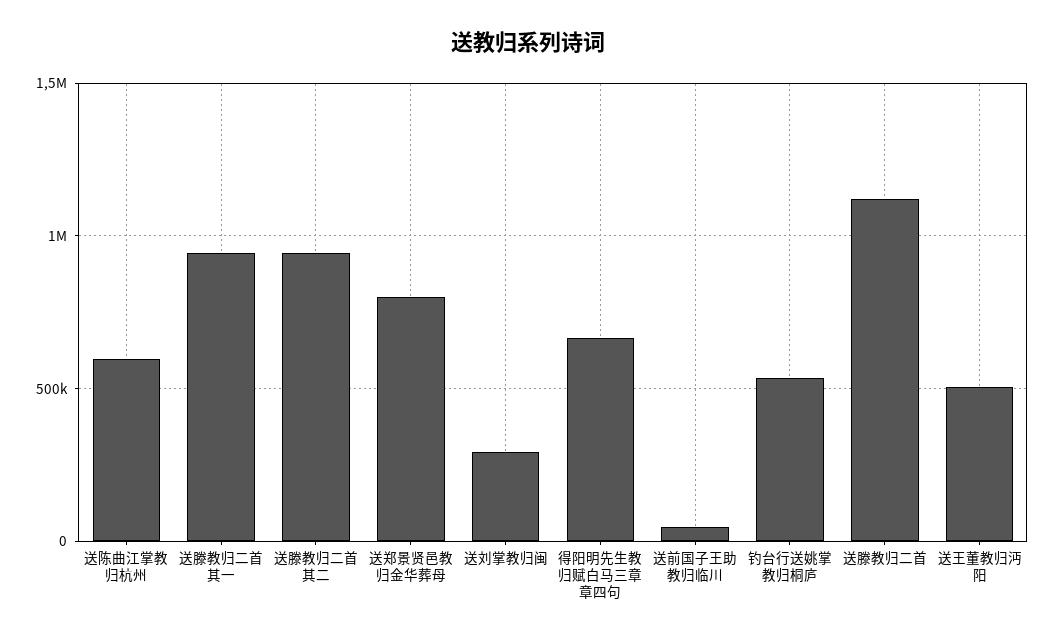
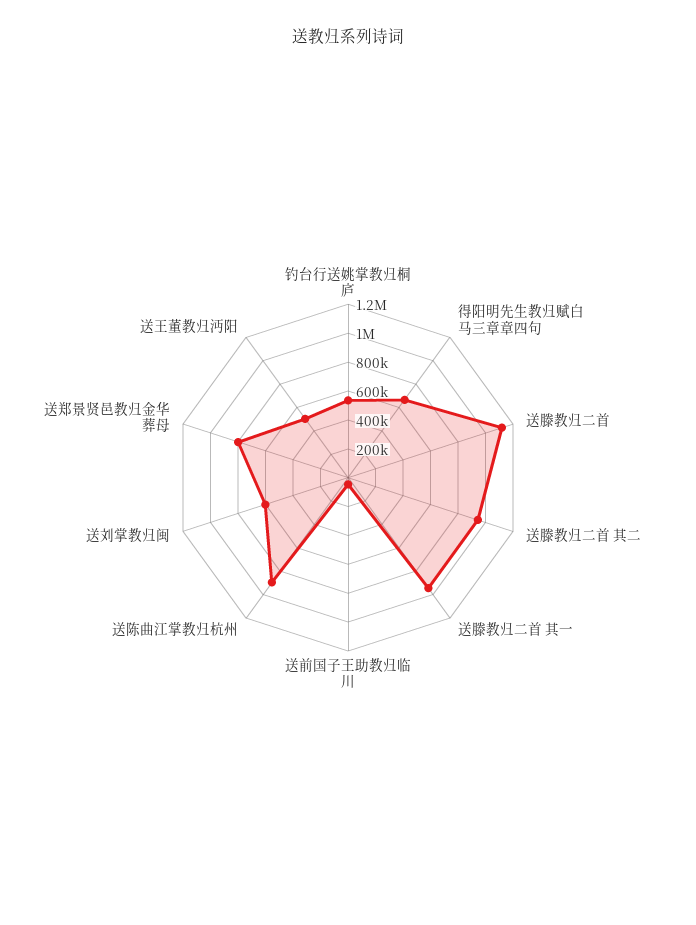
  {
-   "送陈曲江掌教归杭州": 600000,
+   "送陈曲江掌教归杭州": 900000,
    "送滕教归二首 其一": 950000,
    "送滕教归二首 其二": 950000,
    "送郑景贤邑教归金华葬母": 800000,
-   "送刘掌教归闽": 300000,
+   "送刘掌教归闽": 600000,
    "得阳明先生教归赋白马三章章四句": 650000,
    "送前国子王助教归临川": 50000,
    "钓台行送姚掌教归桐庐": 550000,
    "送滕教归二首": 1100000,
    "送王董教归沔阳": 500000
  }

